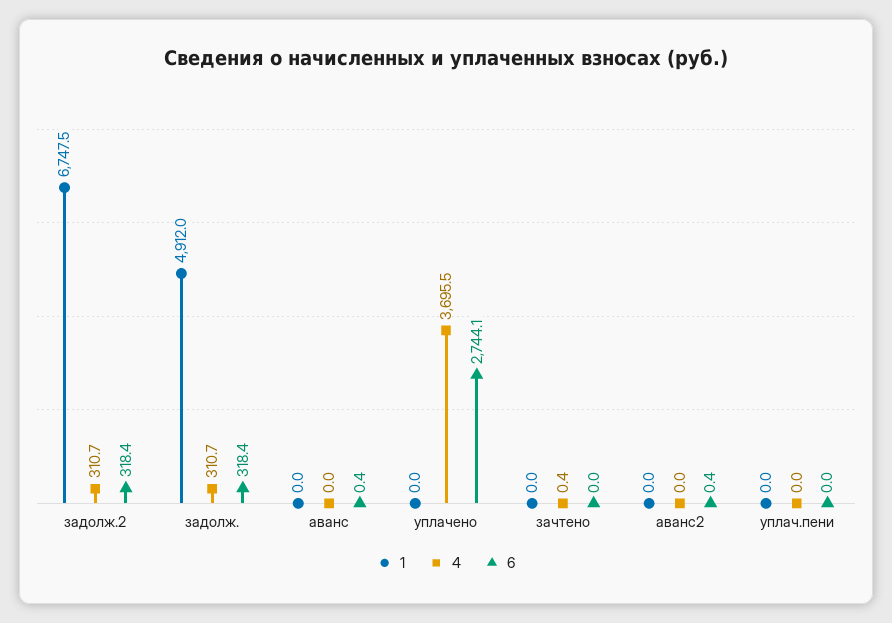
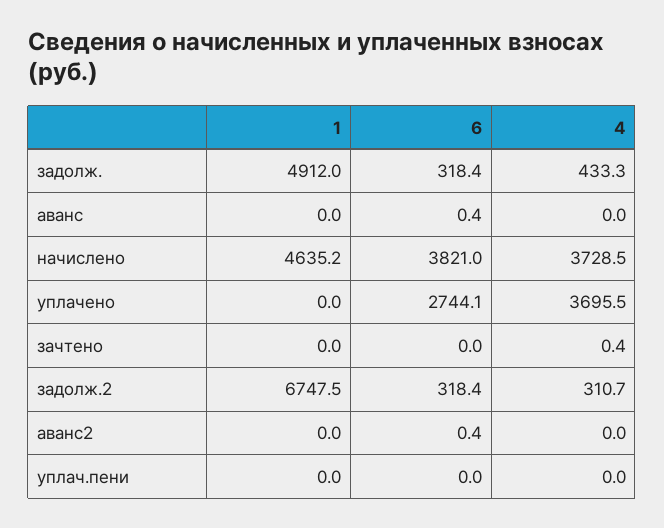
  {
    "1": {
      "задолж.2": 6747.5,
      "задолж.": 4912,
      "аванс": 0,
      "уплачено": 0,
      "зачтено": 0,
      "аванс2": 0,
-     "уплач.пени": 0
+     "уплач.пени": 0,
+     "начислено": 4635.2
    },
    "4": {
      "задолж.2": 310.7,
-     "задолж.": 310.7,
+     "задолж.": 433.3,
      "аванс": 0,
      "уплачено": 3695.5,
      "зачтено": 0.4,
      "аванс2": 0,
-     "уплач.пени": 0
+     "уплач.пени": 0,
+     "начислено": 3728.5
    },
    "6": {
      "задолж.2": 318.4,
      "задолж.": 318.4,
      "аванс": 0.4,
      "уплачено": 2744.1,
      "зачтено": 0,
      "аванс2": 0.4,
-     "уплач.пени": 0
+     "уплач.пени": 0,
+     "начислено": 3821
    }
  }

